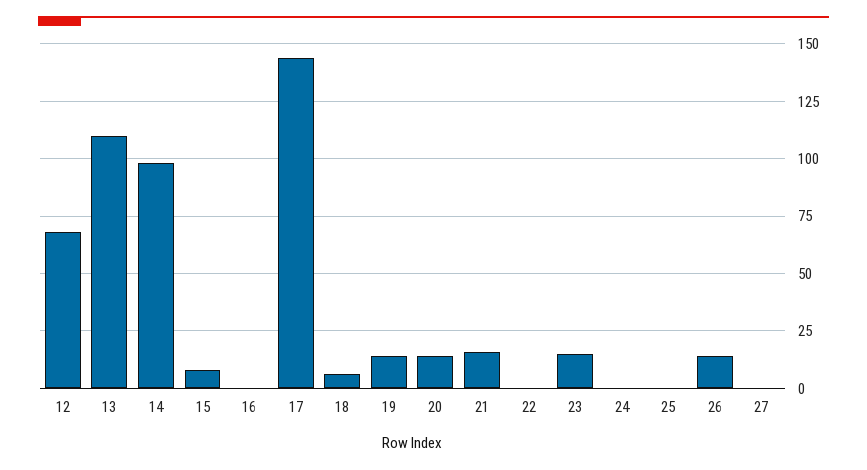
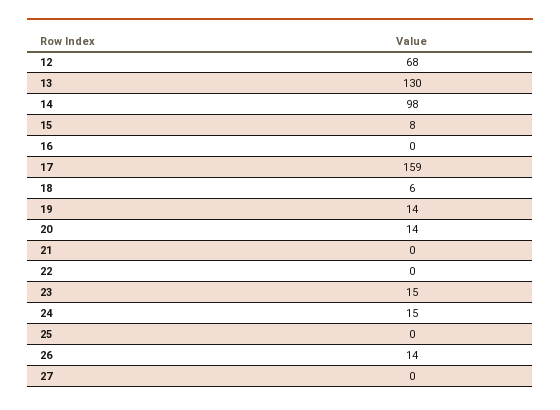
  {
    "12": 68,
-   "13": 110,
+   "13": 130,
    "14": 98,
    "15": 8,
    "16": 0,
-   "17": 145,
+   "17": 159,
    "18": 6,
    "19": 14,
    "20": 14,
-   "21": 15,
+   "21": 0,
    "22": 0,
    "23": 15,
-   "24": 0,
+   "24": 15,
    "25": 0,
    "26": 14,
    "27": 0
  }

